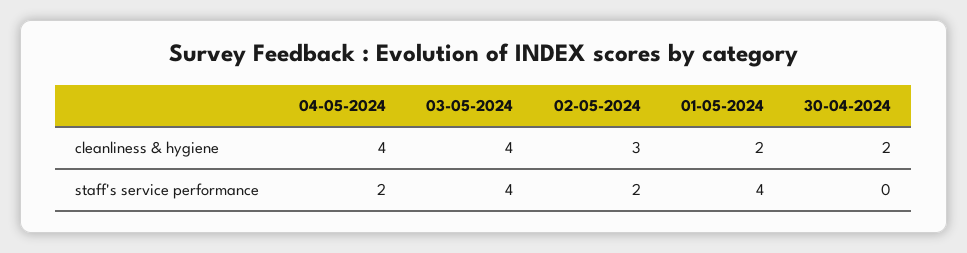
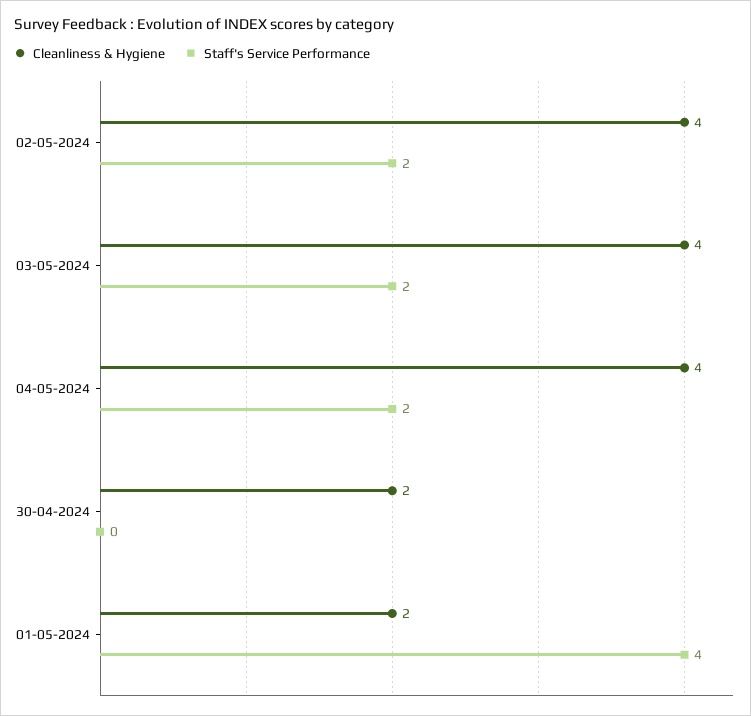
  {
    "cleanliness & hygiene": {
      "04-05-2024": 4,
      "03-05-2024": 4,
-     "02-05-2024": 3,
+     "02-05-2024": 4,
      "01-05-2024": 2,
      "30-04-2024": 2
    },
    "staff's service performance": {
      "04-05-2024": 2,
-     "03-05-2024": 4,
+     "03-05-2024": 2,
      "02-05-2024": 2,
      "01-05-2024": 4,
      "30-04-2024": 0
    }
  }

